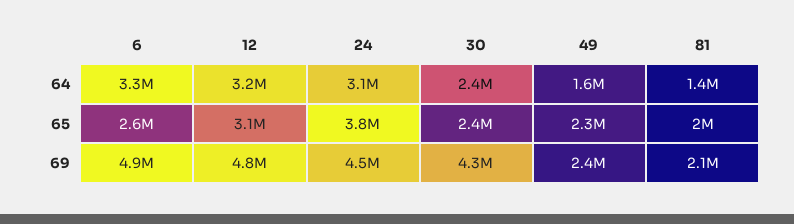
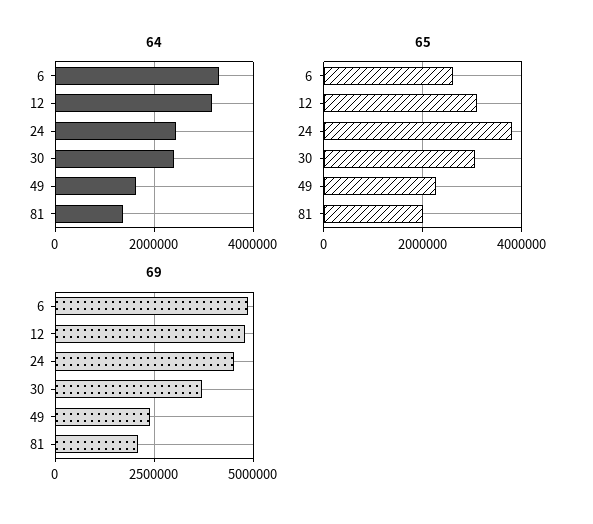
  {
    "64": {
      "6": 3300000,
      "12": 3200000,
-     "24": 3100000,
+     "24": 2400000,
      "30": 2400000,
      "49": 1600000,
      "81": 1400000
    },
    "65": {
      "6": 2600000,
      "12": 3100000,
      "24": 3800000,
-     "30": 2400000,
+     "30": 3000000,
      "49": 2300000,
      "81": 2000000
    },
    "69": {
      "6": 4900000,
      "12": 4800000,
      "24": 4500000,
-     "30": 4300000,
+     "30": 3750000,
      "49": 2400000,
      "81": 2100000
    }
  }

